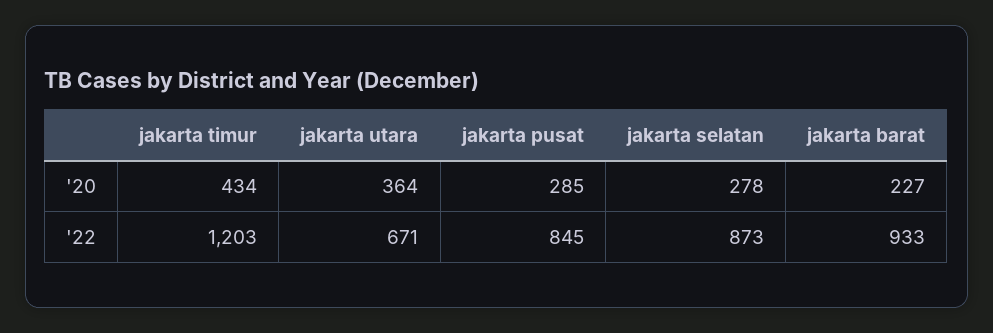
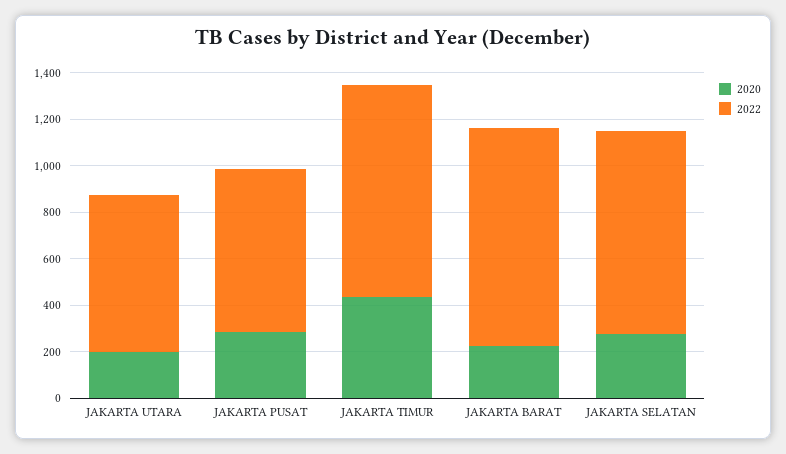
  {
    "'20": {
      "jakarta timur": 434,
-     "jakarta utara": 364,
+     "jakarta utara": 200,
      "jakarta pusat": 285,
      "jakarta selatan": 278,
      "jakarta barat": 227
    },
    "'22": {
-     "jakarta timur": 1203,
+     "jakarta timur": 900,
      "jakarta utara": 671,
-     "jakarta pusat": 845,
+     "jakarta pusat": 700,
      "jakarta selatan": 873,
      "jakarta barat": 933
    }
  }

